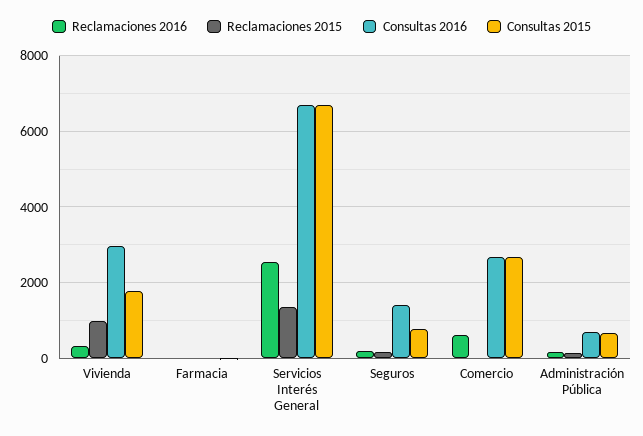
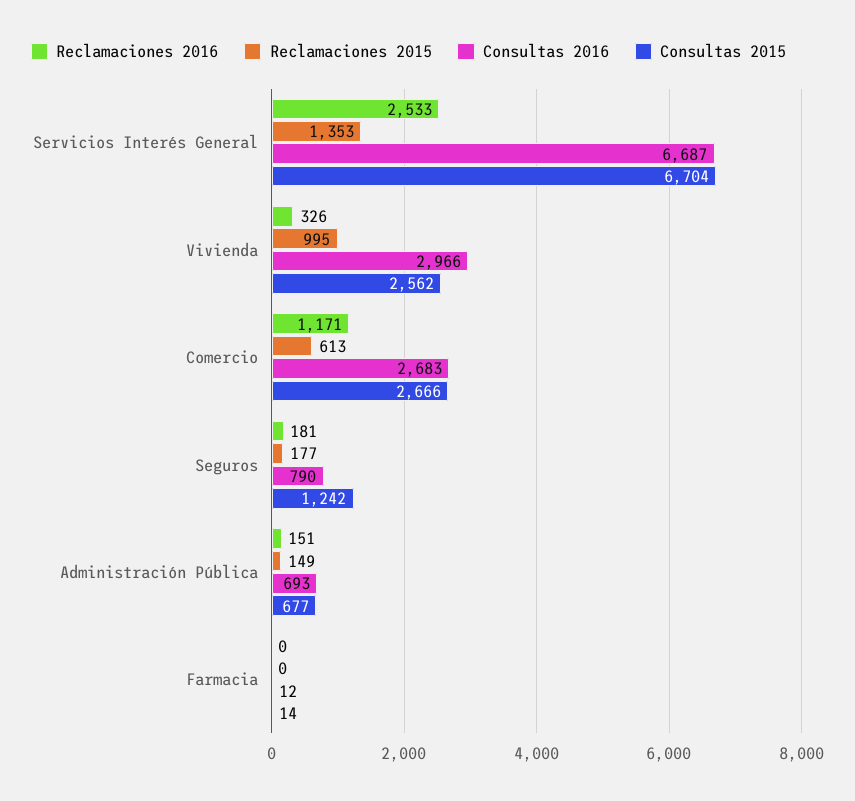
  {
    "Reclamaciones 2016": {
      "Vivienda": 326,
      "Farmacia": 0,
      "Servicios Interés General": 2533,
      "Seguros": 181,
-     "Comercio": 600,
+     "Comercio": 1171,
      "Administración Pública": 151
    },
    "Reclamaciones 2015": {
      "Vivienda": 995,
      "Farmacia": 0,
      "Servicios Interés General": 1353,
      "Seguros": 177,
-     "Comercio": 0,
+     "Comercio": 613,
      "Administración Pública": 149
    },
    "Consultas 2016": {
      "Vivienda": 2966,
      "Farmacia": 12,
      "Servicios Interés General": 6687,
-     "Seguros": 1400,
+     "Seguros": 790,
      "Comercio": 2683,
      "Administración Pública": 693
    },
    "Consultas 2015": {
-     "Vivienda": 1800,
+     "Vivienda": 2562,
      "Farmacia": 14,
      "Servicios Interés General": 6704,
-     "Seguros": 800,
+     "Seguros": 1242,
      "Comercio": 2666,
      "Administración Pública": 677
    }
  }

